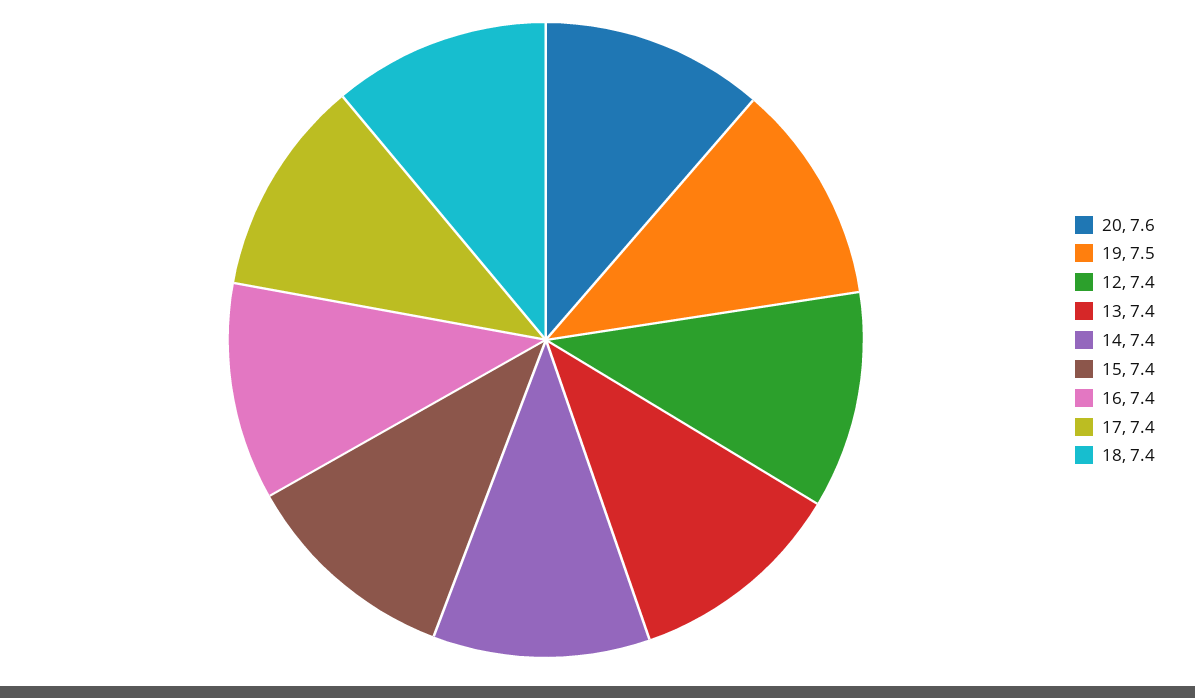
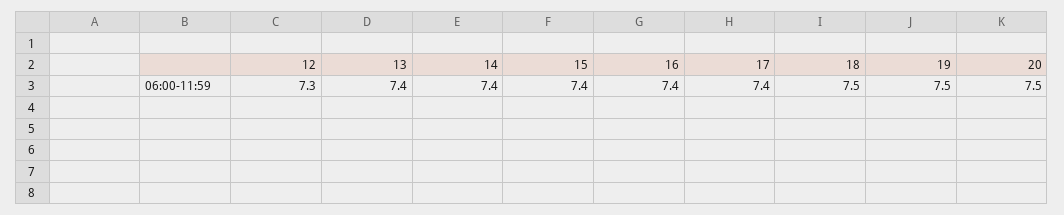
  {
-   "20": 7.6,
+   "20": 7.5,
    "19": 7.5,
-   "12": 7.4,
+   "12": 7.3,
    "13": 7.4,
    "14": 7.4,
    "15": 7.4,
    "16": 7.4,
    "17": 7.4,
-   "18": 7.4
+   "18": 7.5
  }

